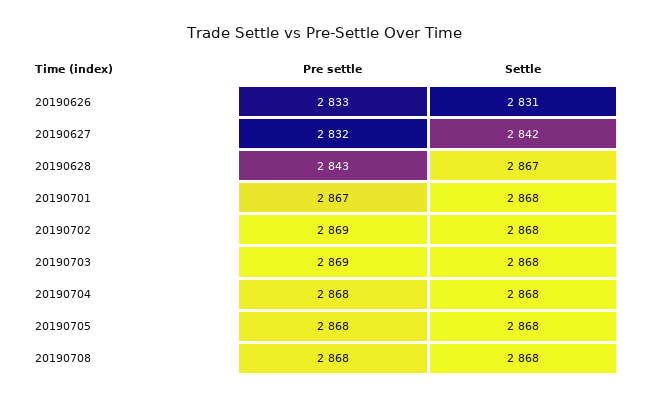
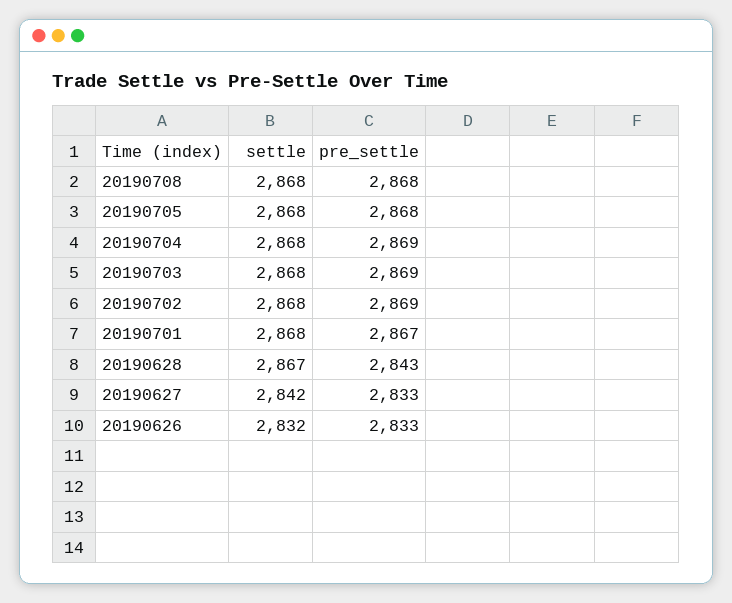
  {
    "Pre settle": {
      "20190626": 2833,
-     "20190627": 2832,
+     "20190627": 2833,
      "20190628": 2843,
      "20190701": 2867,
      "20190702": 2869,
      "20190703": 2869,
-     "20190704": 2868,
+     "20190704": 2869,
      "20190705": 2868,
      "20190708": 2868
    },
    "Settle": {
-     "20190626": 2831,
+     "20190626": 2832,
      "20190627": 2842,
      "20190628": 2867,
      "20190701": 2868,
      "20190702": 2868,
      "20190703": 2868,
      "20190704": 2868,
      "20190705": 2868,
      "20190708": 2868
    }
  }

